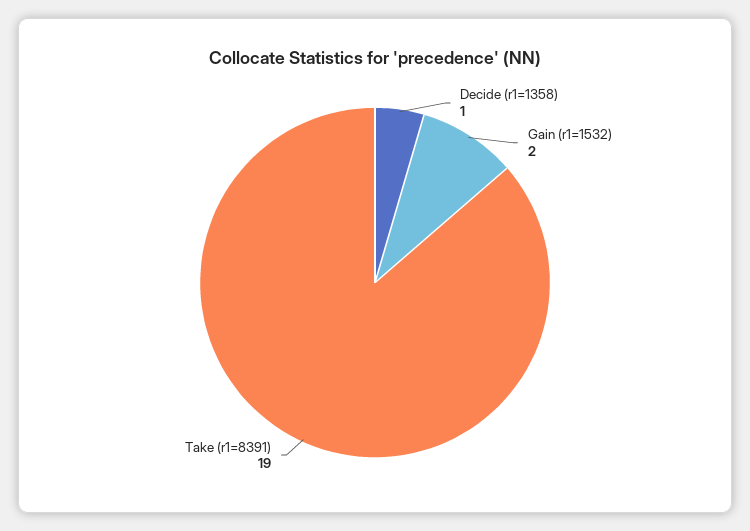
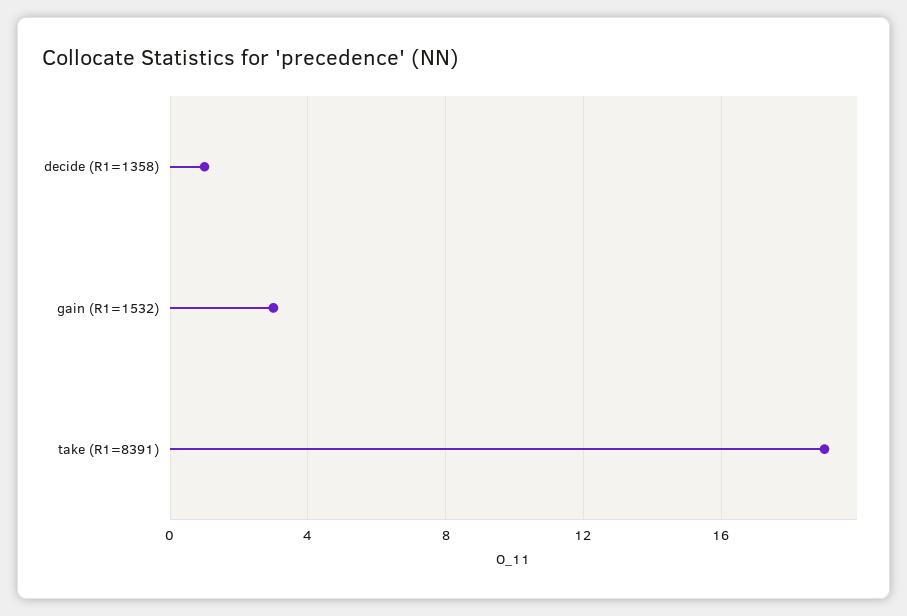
  {
    "Decide (r1=1358)": 1,
-   "Gain (r1=1532)": 2,
+   "Gain (r1=1532)": 3,
    "Take (r1=8391)": 19
  }

